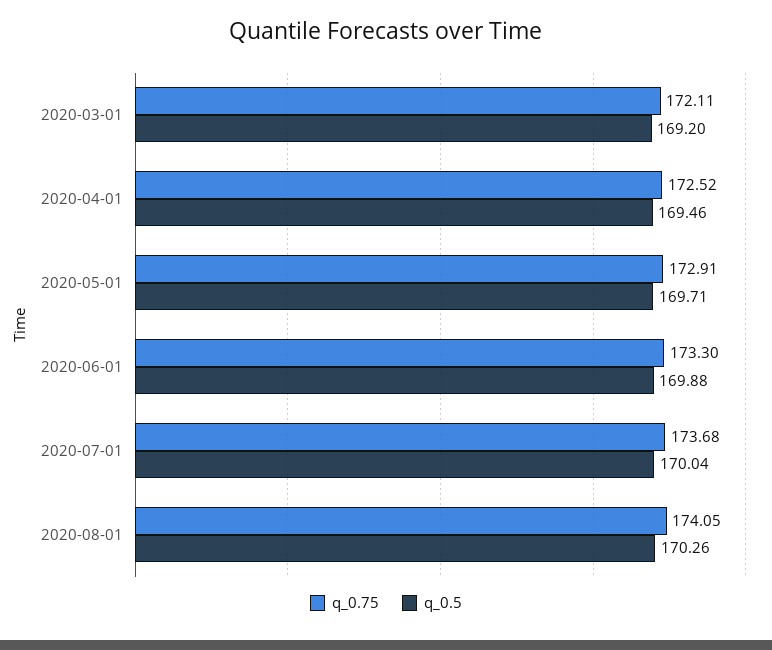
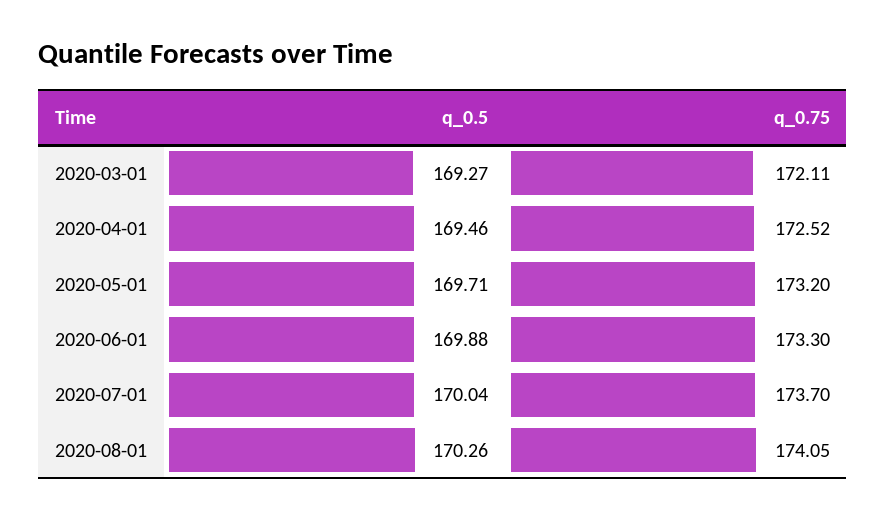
  {
    "q_0.75": {
      "2020-03-01": 172.11,
      "2020-04-01": 172.52,
-     "2020-05-01": 172.91,
+     "2020-05-01": 173.2,
      "2020-06-01": 173.3,
-     "2020-07-01": 173.68,
+     "2020-07-01": 173.7,
      "2020-08-01": 174.05
    },
    "q_0.5": {
-     "2020-03-01": 169.2,
+     "2020-03-01": 169.27,
      "2020-04-01": 169.46,
      "2020-05-01": 169.71,
      "2020-06-01": 169.88,
      "2020-07-01": 170.04,
      "2020-08-01": 170.26
    }
  }

